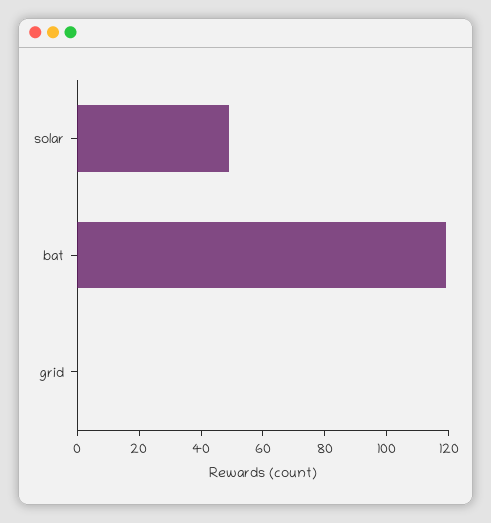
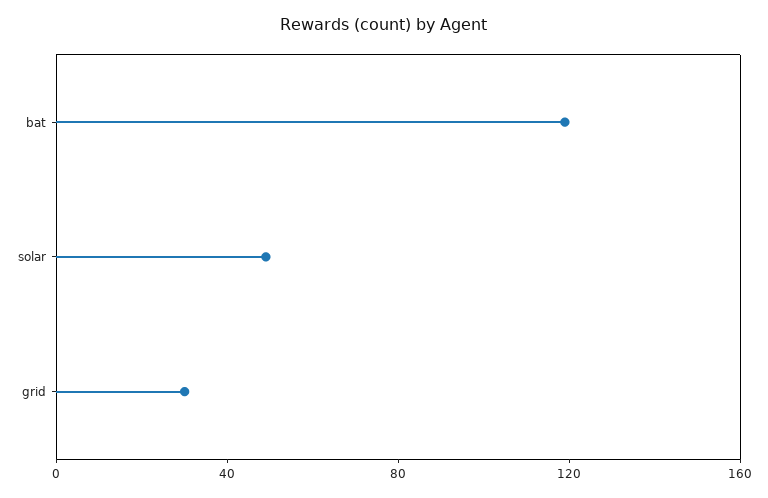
  {
    "solar": 50,
    "bat": 120,
-   "grid": 0
+   "grid": 30
  }

